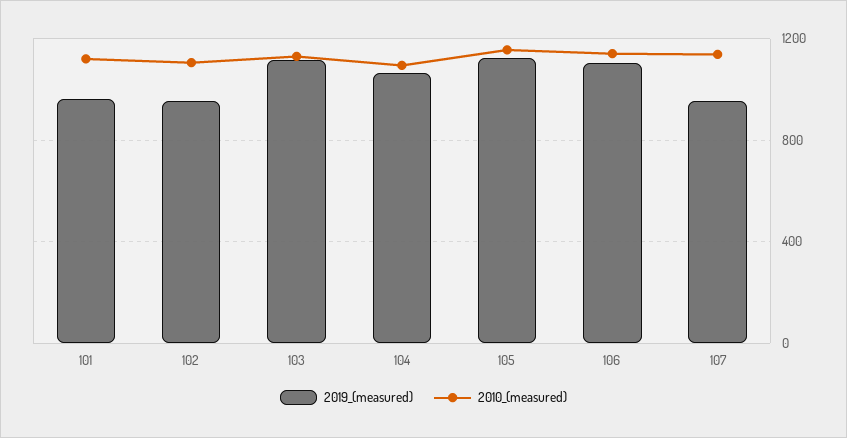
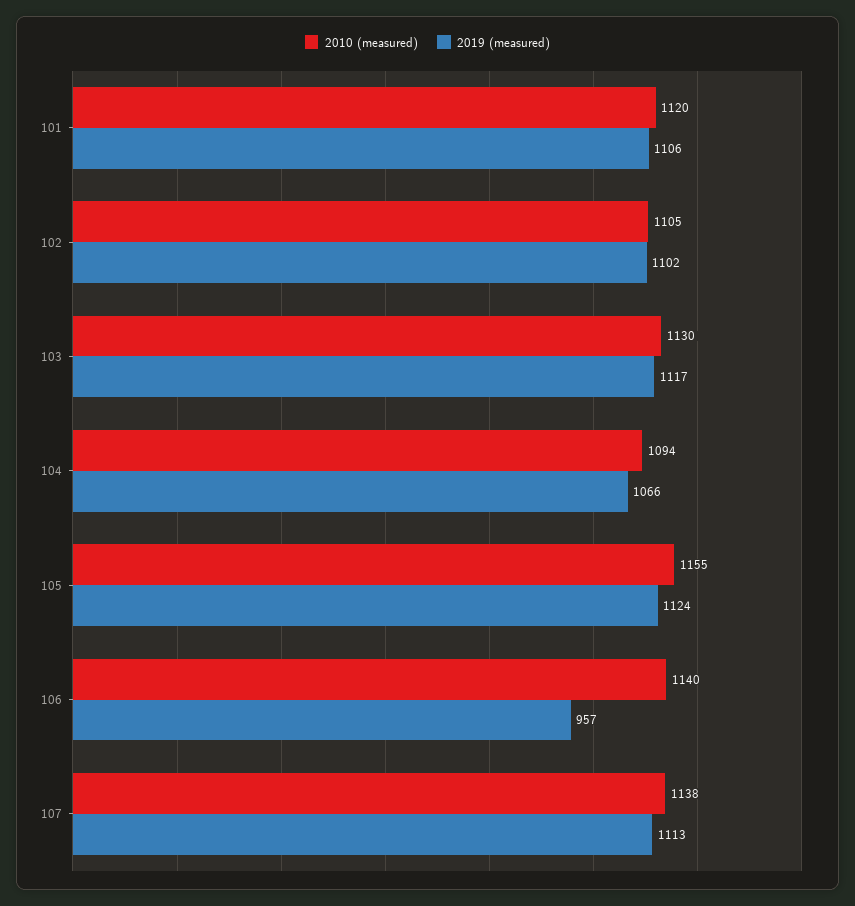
  {
    "2019_(measured)": {
-     "101": 950,
+     "101": 1106,
-     "102": 950,
+     "102": 1102,
      "103": 1117,
      "104": 1066,
      "105": 1124,
-     "106": 1100,
+     "106": 957,
-     "107": 950
+     "107": 1113
    },
    "2010_(measured)": {
      "101": 1120,
      "102": 1105,
      "103": 1130,
      "104": 1094,
      "105": 1155,
      "106": 1140,
      "107": 1138
    }
  }

